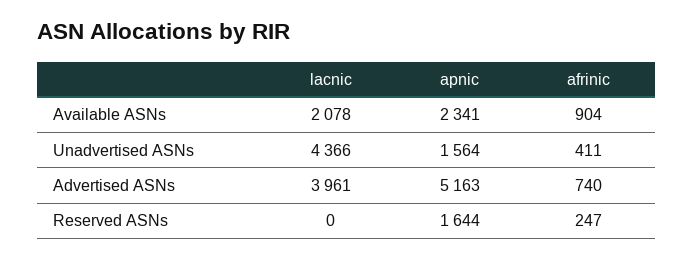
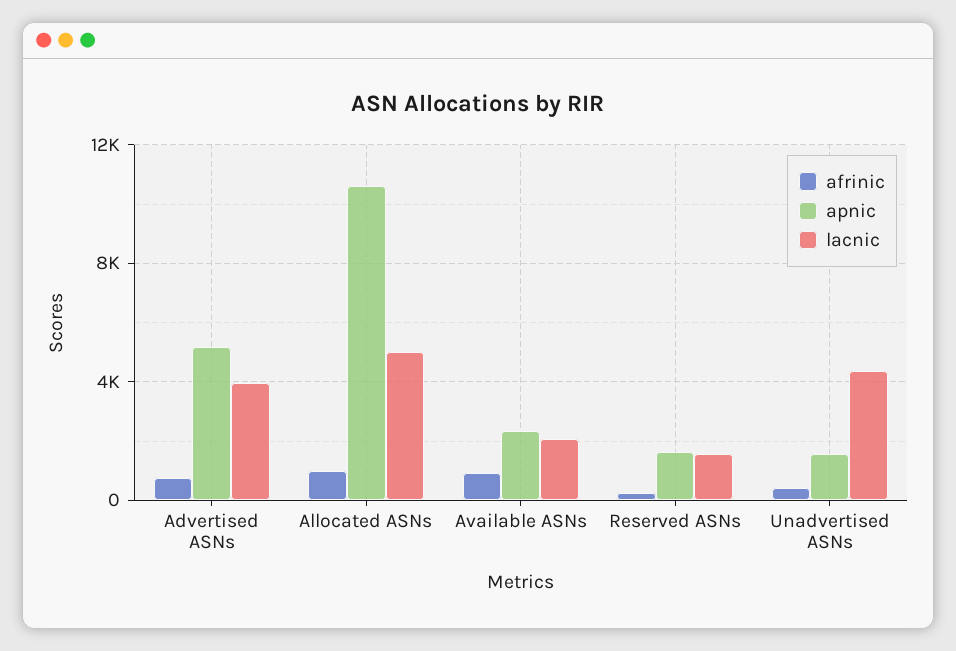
  {
    "lacnic": {
      "Available ASNs": 2078,
      "Unadvertised ASNs": 4366,
      "Advertised ASNs": 3961,
-     "Reserved ASNs": 0
+     "Reserved ASNs": 1500,
+     "Allocated ASNs": 5000
    },
    "apnic": {
      "Available ASNs": 2341,
      "Unadvertised ASNs": 1564,
      "Advertised ASNs": 5163,
-     "Reserved ASNs": 1644
+     "Reserved ASNs": 1644,
+     "Allocated ASNs": 10500
    },
    "afrinic": {
      "Available ASNs": 904,
      "Unadvertised ASNs": 411,
      "Advertised ASNs": 740,
-     "Reserved ASNs": 247
+     "Reserved ASNs": 247,
+     "Allocated ASNs": 1000
    }
  }

